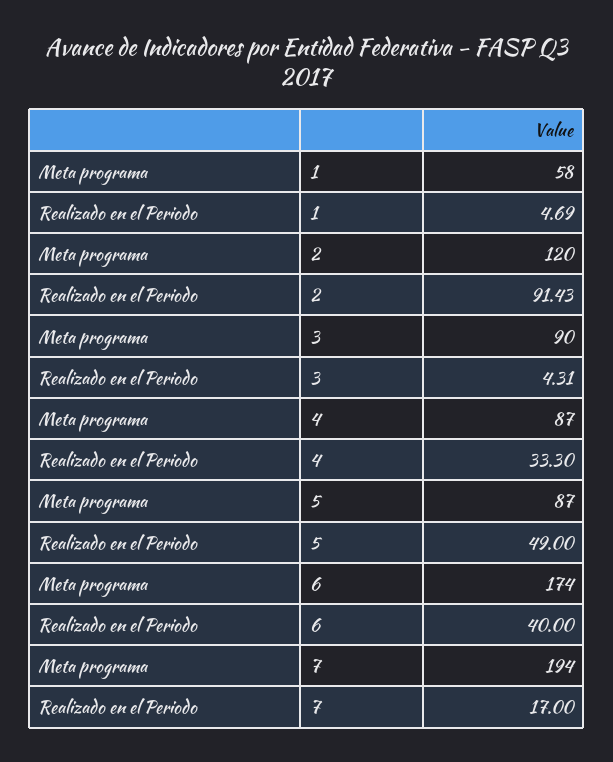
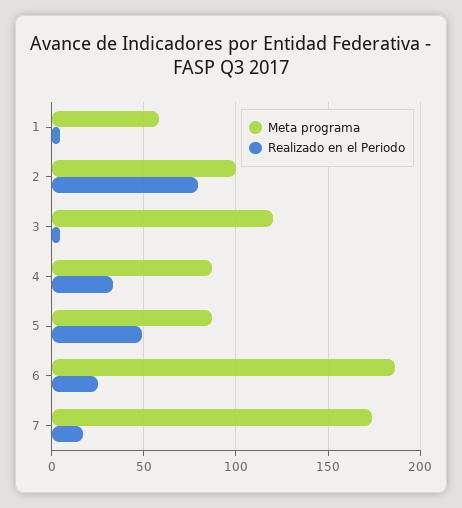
  {
    "Meta programa": {
      "1": 58,
-     "2": 120,
+     "2": 100,
-     "3": 90,
+     "3": 120,
      "4": 87,
      "5": 87,
-     "6": 174,
+     "6": 185,
-     "7": 194
+     "7": 175
    },
    "Realizado en el Periodo": {
      "1": 4.69,
-     "2": 91.43,
+     "2": 80,
      "3": 4.31,
      "4": 33.3,
      "5": 49,
-     "6": 40,
+     "6": 25,
      "7": 17
    }
  }

